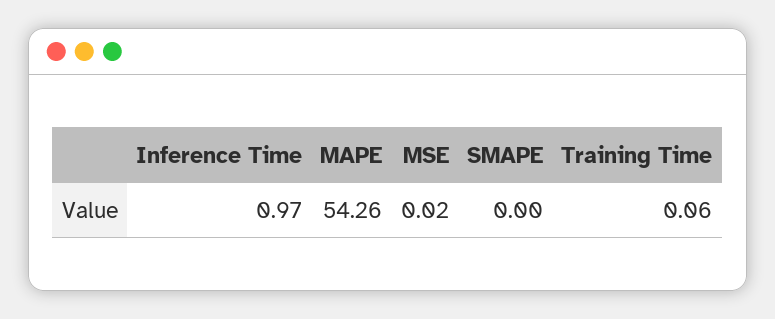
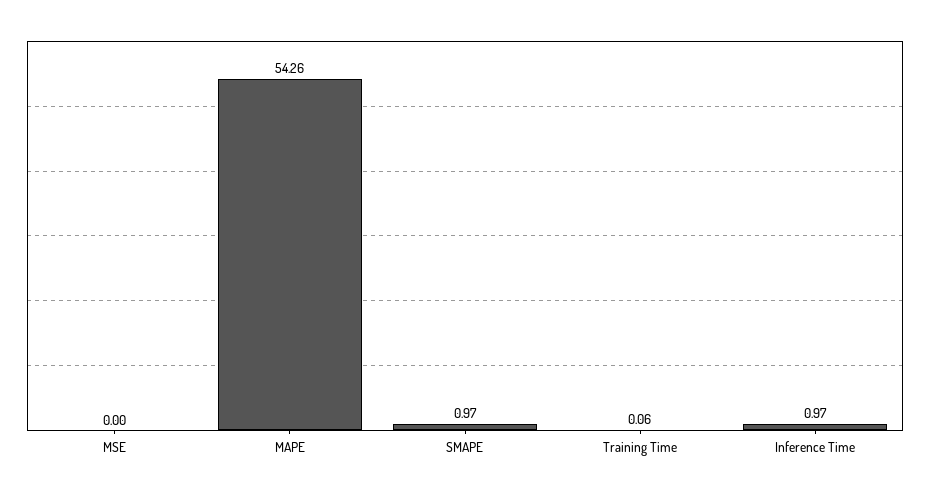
  {
    "Inference Time": 0.97,
    "MAPE": 54.26,
-   "MSE": 0.02,
+   "MSE": 0,
-   "SMAPE": 0,
+   "SMAPE": 0.97,
    "Training Time": 0.06
  }

